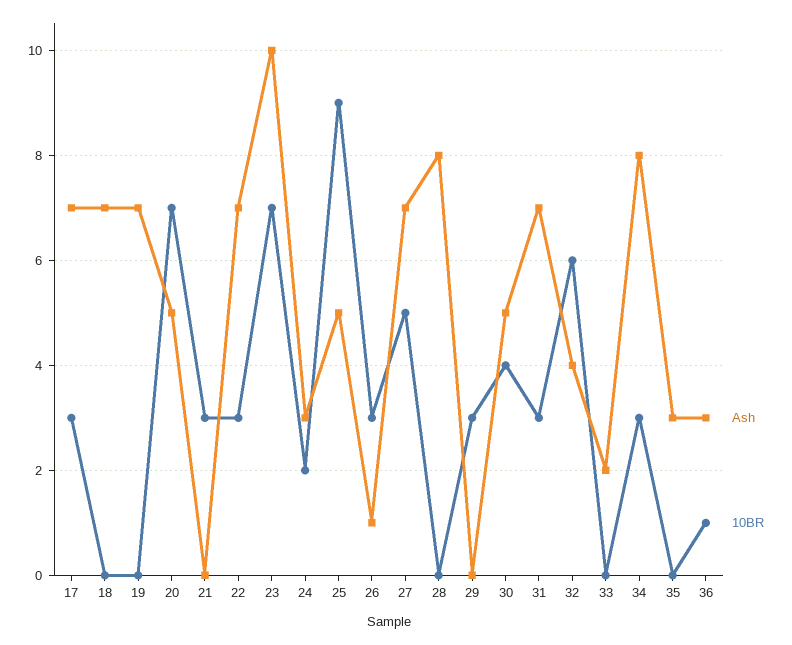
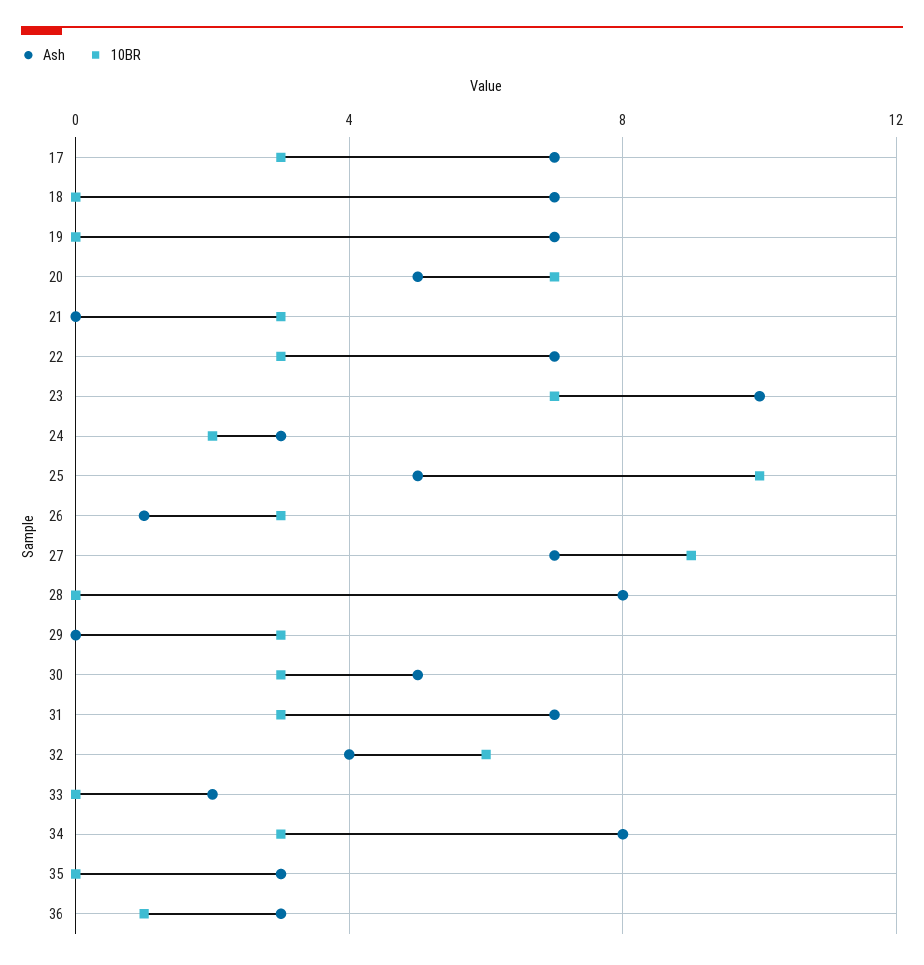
  {
    "Ash": {
      "17": 7,
      "18": 7,
      "19": 7,
      "20": 5,
      "21": 0,
      "22": 7,
      "23": 10,
      "24": 3,
      "25": 5,
      "26": 1,
      "27": 7,
      "28": 8,
      "29": 0,
      "30": 5,
      "31": 7,
      "32": 4,
      "33": 2,
      "34": 8,
      "35": 3,
      "36": 3
    },
    "10BR": {
      "17": 3,
      "18": 0,
      "19": 0,
      "20": 7,
      "21": 3,
      "22": 3,
      "23": 7,
      "24": 2,
-     "25": 9,
+     "25": 10,
      "26": 3,
-     "27": 5,
+     "27": 9,
      "28": 0,
      "29": 3,
-     "30": 4,
+     "30": 3,
      "31": 3,
      "32": 6,
      "33": 0,
      "34": 3,
      "35": 0,
      "36": 1
    }
  }

